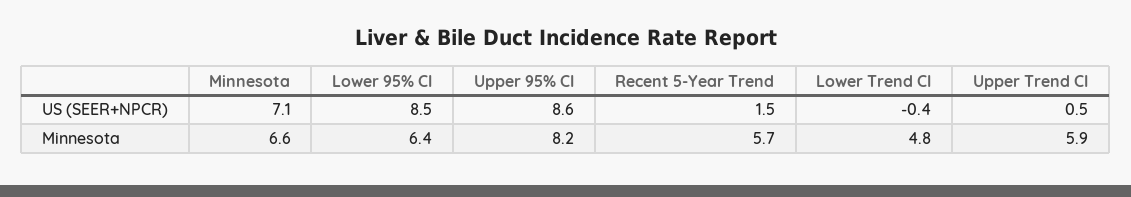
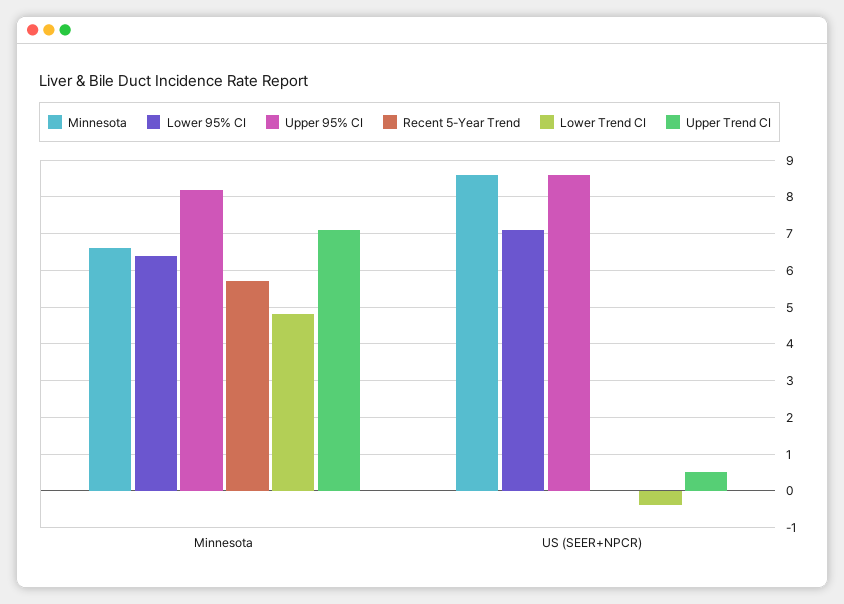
  {
    "Minnesota": {
-     "US (SEER+NPCR)": 7.1,
+     "US (SEER+NPCR)": 8.5,
      "Minnesota": 6.6
    },
    "Lower 95% CI": {
-     "US (SEER+NPCR)": 8.5,
+     "US (SEER+NPCR)": 7,
      "Minnesota": 6.4
    },
    "Upper 95% CI": {
      "US (SEER+NPCR)": 8.6,
      "Minnesota": 8.2
    },
    "Recent 5-Year Trend": {
-     "US (SEER+NPCR)": 1.5,
+     "US (SEER+NPCR)": 0,
      "Minnesota": 5.7
    },
    "Lower Trend CI": {
      "US (SEER+NPCR)": -0.4,
      "Minnesota": 4.8
    },
    "Upper Trend CI": {
      "US (SEER+NPCR)": 0.5,
-     "Minnesota": 5.9
+     "Minnesota": 7
    }
  }

